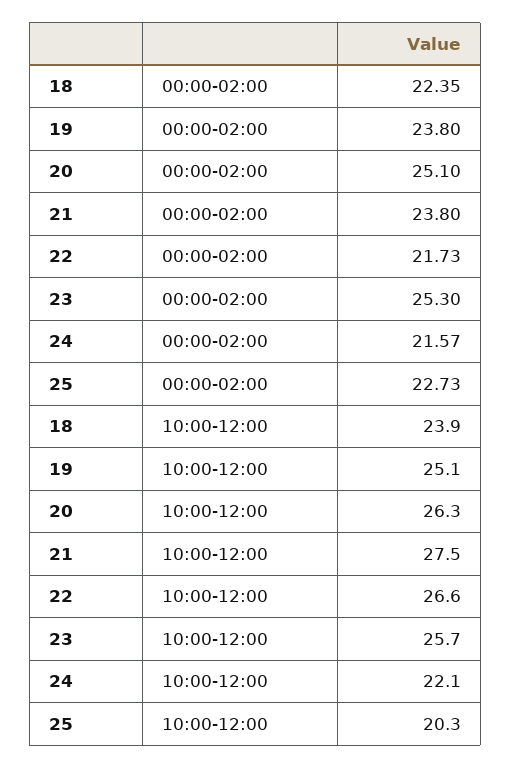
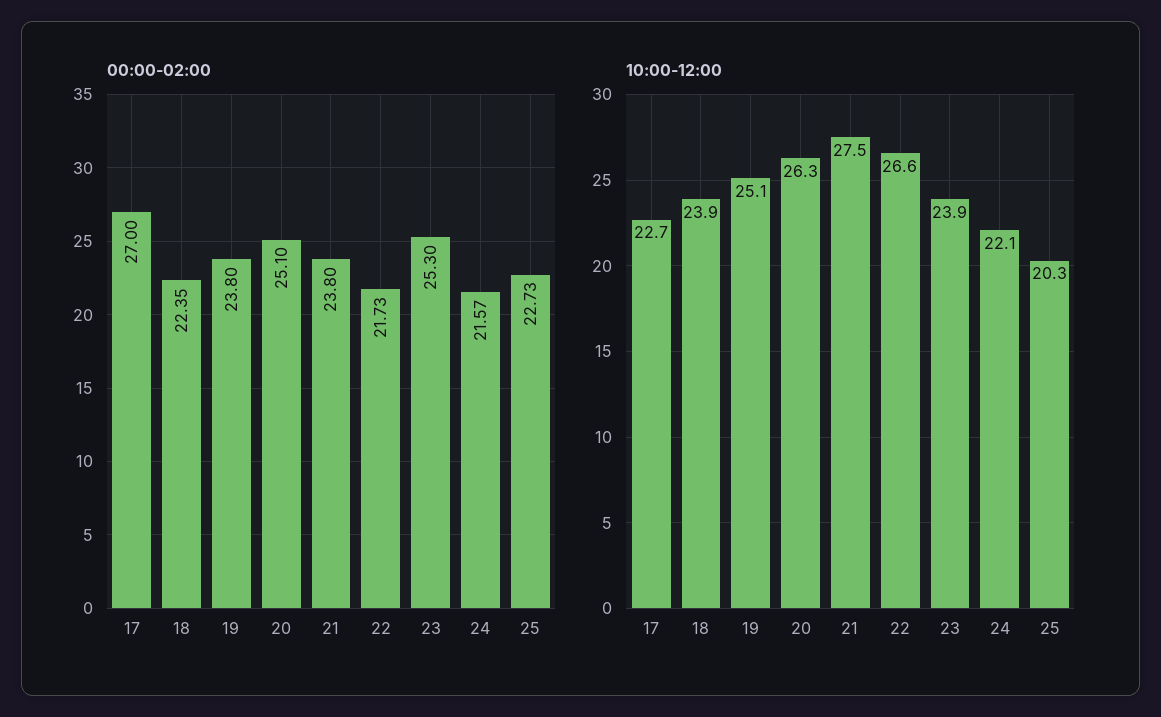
  {
    "00:00-02:00": {
      "18": 22.35,
      "19": 23.8,
      "20": 25.1,
      "21": 23.8,
      "22": 21.73,
      "23": 25.3,
      "24": 21.57,
-     "25": 22.73
+     "25": 22.73,
+     "17": 27
    },
    "10:00-12:00": {
      "18": 23.9,
      "19": 25.1,
      "20": 26.3,
      "21": 27.5,
      "22": 26.6,
-     "23": 25.7,
+     "23": 23.9,
      "24": 22.1,
-     "25": 20.3
+     "25": 20.3,
+     "17": 22.7
    }
  }

